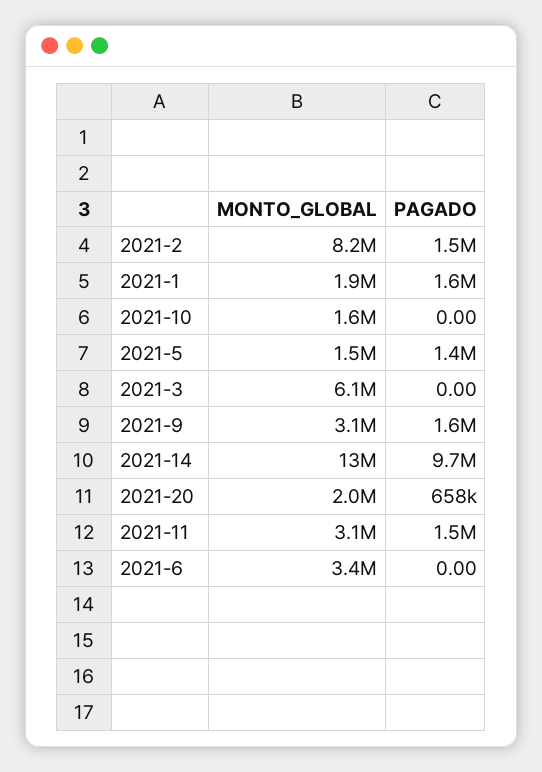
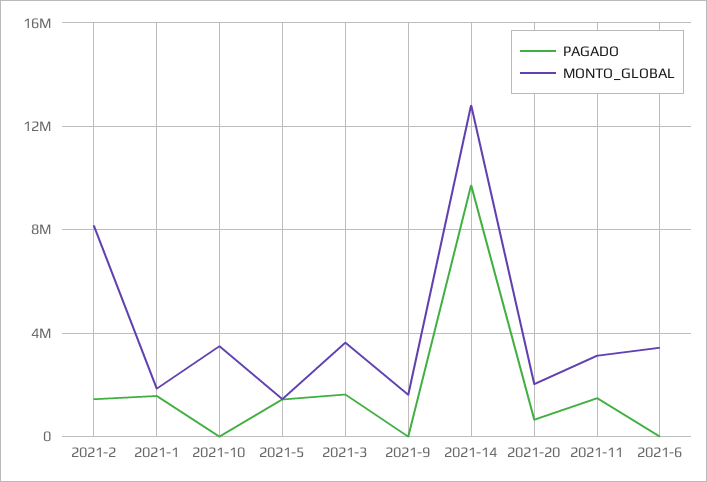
  {
    "MONTO_GLOBAL": {
      "2021-2": 8200000,
      "2021-1": 1900000,
-     "2021-10": 1600000,
+     "2021-10": 3500000,
      "2021-5": 1500000,
-     "2021-3": 6100000,
+     "2021-3": 3500000,
-     "2021-9": 3100000,
+     "2021-9": 1500000,
      "2021-14": 13000000,
      "2021-20": 2000000,
      "2021-11": 3100000,
      "2021-6": 3400000
    },
    "PAGADO": {
      "2021-2": 1500000,
      "2021-1": 1600000,
      "2021-10": 0,
      "2021-5": 1400000,
-     "2021-3": 0,
+     "2021-3": 1500000,
-     "2021-9": 1600000,
+     "2021-9": 0,
      "2021-14": 9700000,
      "2021-20": 658000,
      "2021-11": 1500000,
      "2021-6": 0
    }
  }

